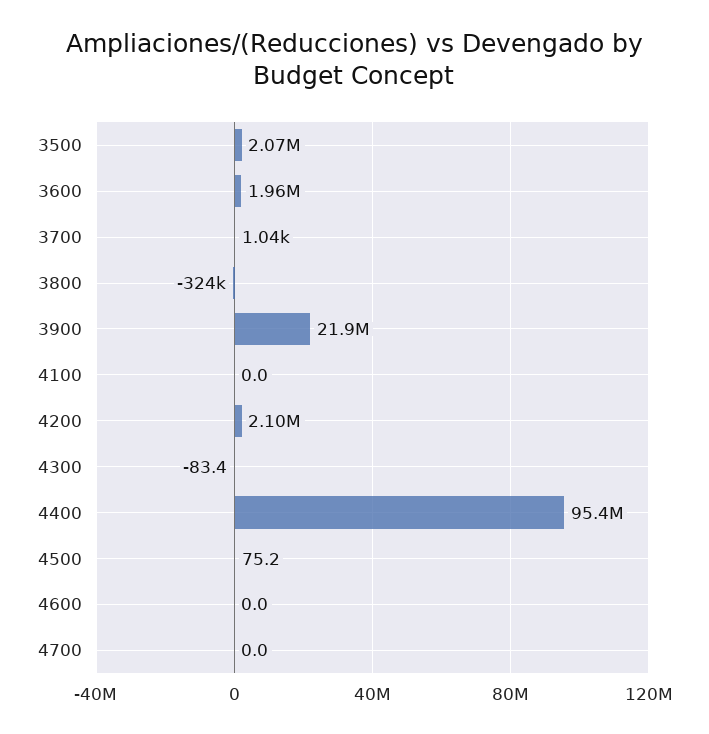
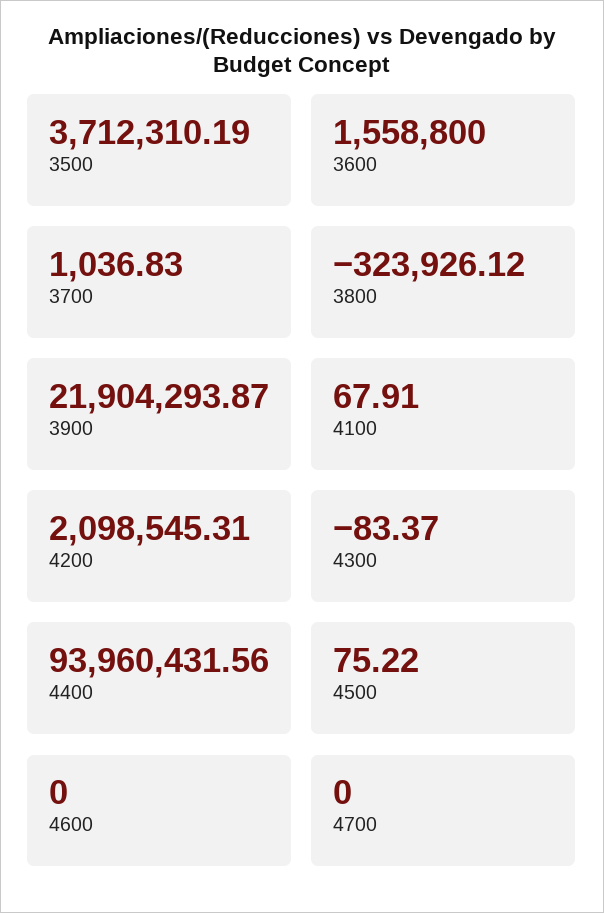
  {
-   "3500": 2070000,
+   "3500": 3712310.19,
-   "3600": 1960000,
+   "3600": 1558800,
    "3700": 1036.83,
    "3800": -323926.12,
    "3900": 21904293.87,
-   "4100": 0,
+   "4100": 67.91,
    "4200": 2098545.31,
    "4300": -83.37,
-   "4400": 95400000,
+   "4400": 93960431.56,
    "4500": 75.22,
    "4600": 0,
    "4700": 0
  }

